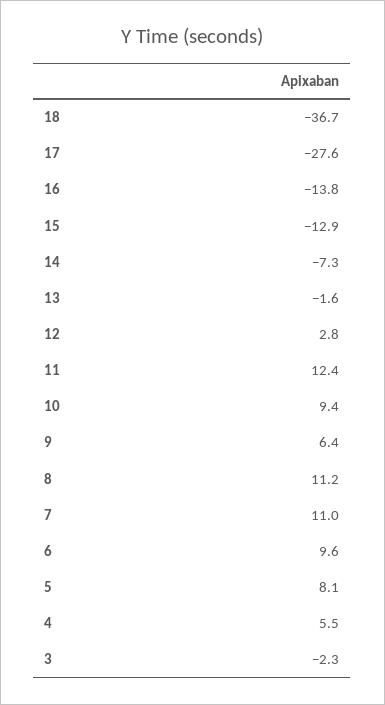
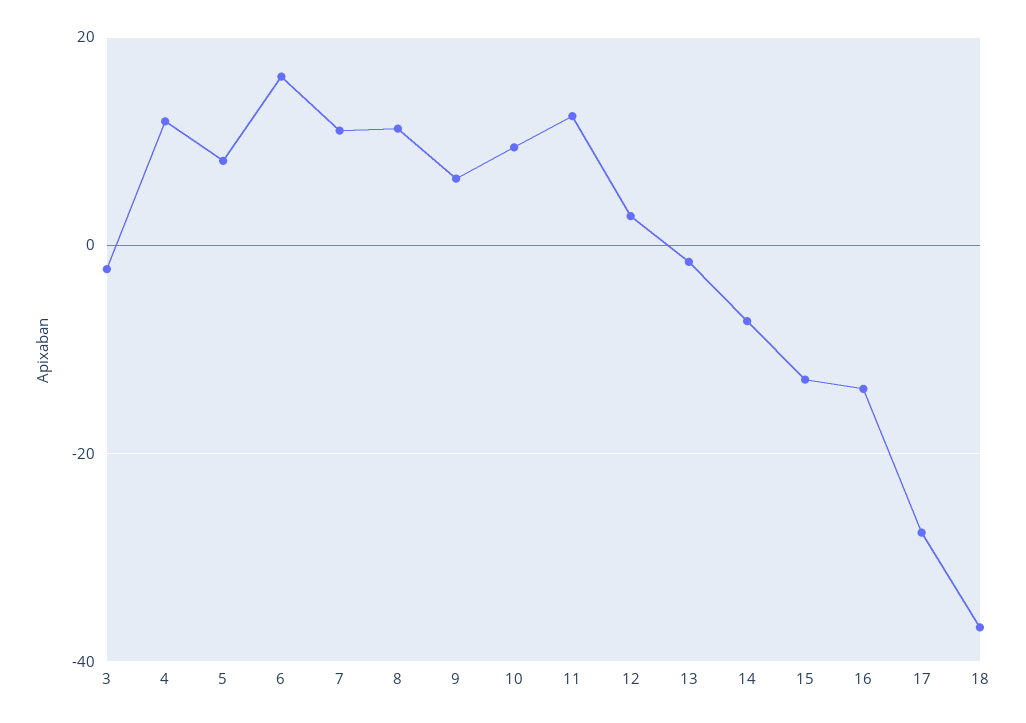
  {
    "18": -36.7,
    "17": -27.6,
    "16": -13.8,
    "15": -12.9,
    "14": -7.3,
    "13": -1.6,
    "12": 2.8,
    "11": 12.4,
    "10": 9.4,
    "9": 6.4,
    "8": 11.2,
    "7": 11,
-   "6": 9.6,
+   "6": 16,
    "5": 8.1,
-   "4": 5.5,
+   "4": 12,
    "3": -2.3
  }

